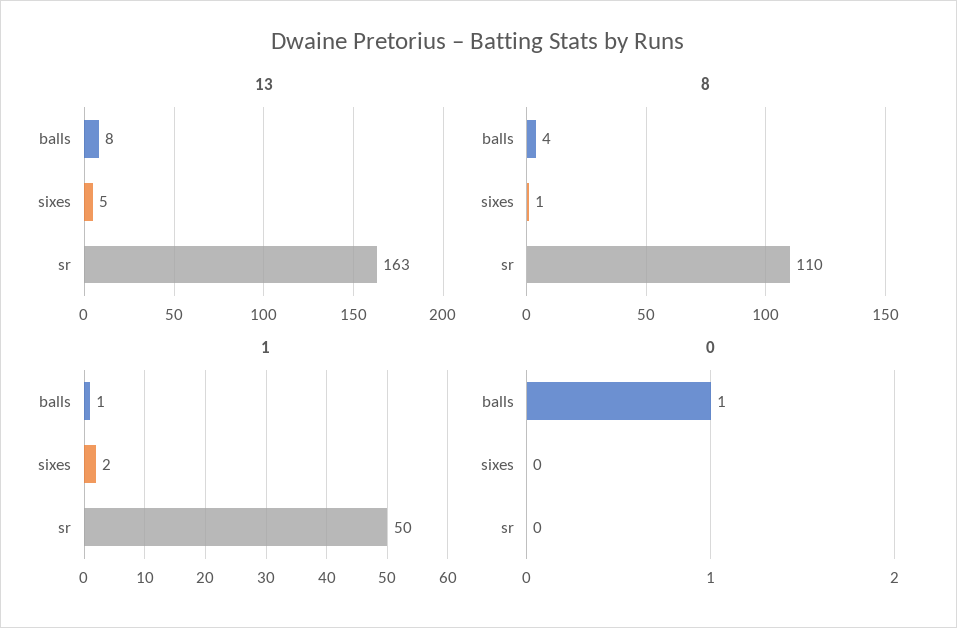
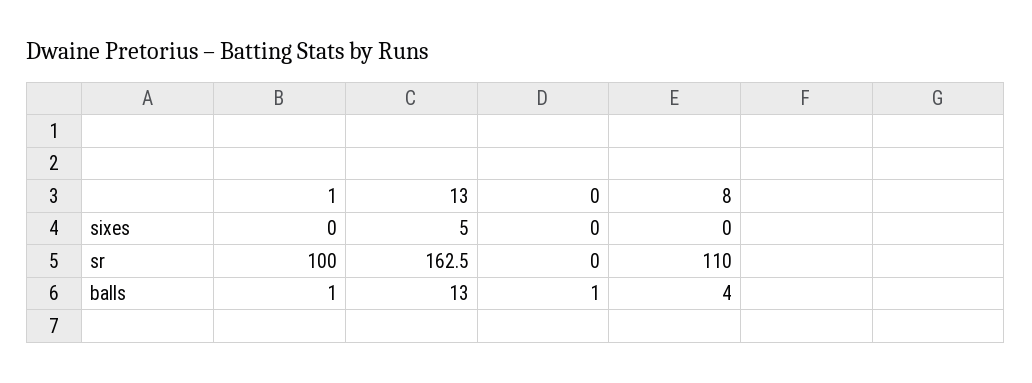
  {
    "13": {
-     "balls": 8,
+     "balls": 13,
      "sixes": 5,
      "sr": 162.5
    },
    "8": {
      "balls": 4,
-     "sixes": 1,
+     "sixes": 0,
      "sr": 110
    },
    "1": {
      "balls": 1,
-     "sixes": 2,
+     "sixes": 0,
-     "sr": 50
+     "sr": 100
    },
    "0": {
      "balls": 1,
      "sixes": 0,
      "sr": 0
    }
  }

